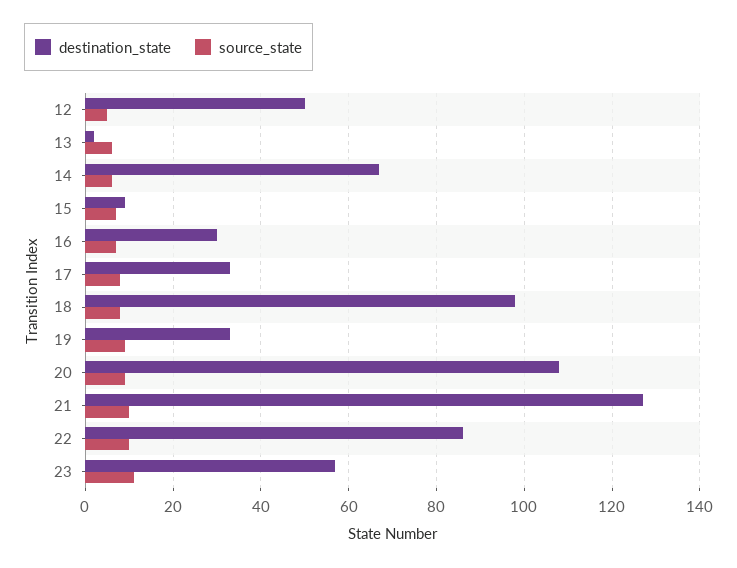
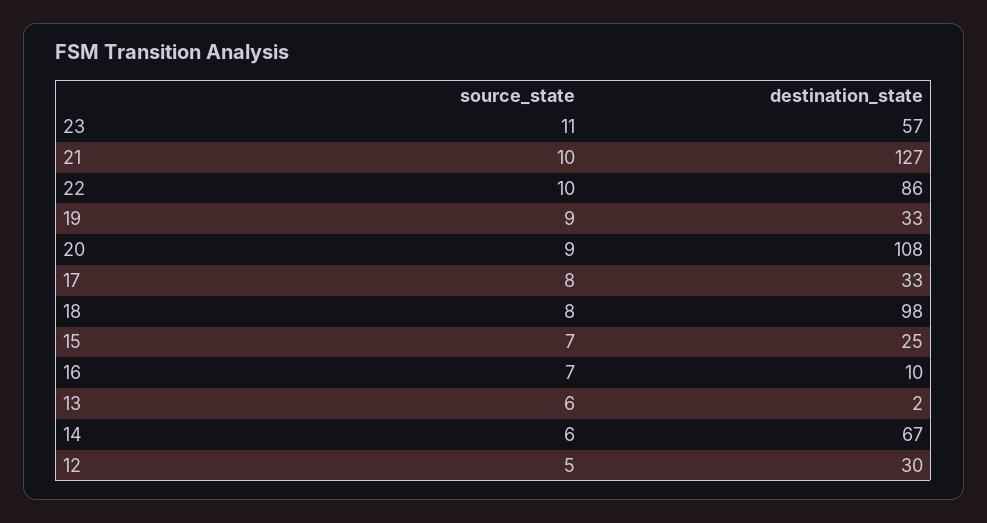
  {
    "destination_state": {
-     "12": 50,
+     "12": 30,
      "13": 2,
      "14": 67,
-     "15": 10,
+     "15": 25,
-     "16": 30,
+     "16": 10,
      "17": 33,
      "18": 98,
      "19": 33,
      "20": 108,
      "21": 127,
      "22": 86,
      "23": 57
    },
    "source_state": {
      "12": 5,
      "13": 6,
      "14": 6,
      "15": 7,
      "16": 7,
      "17": 8,
      "18": 8,
      "19": 9,
      "20": 9,
      "21": 10,
      "22": 10,
      "23": 11
    }
  }

